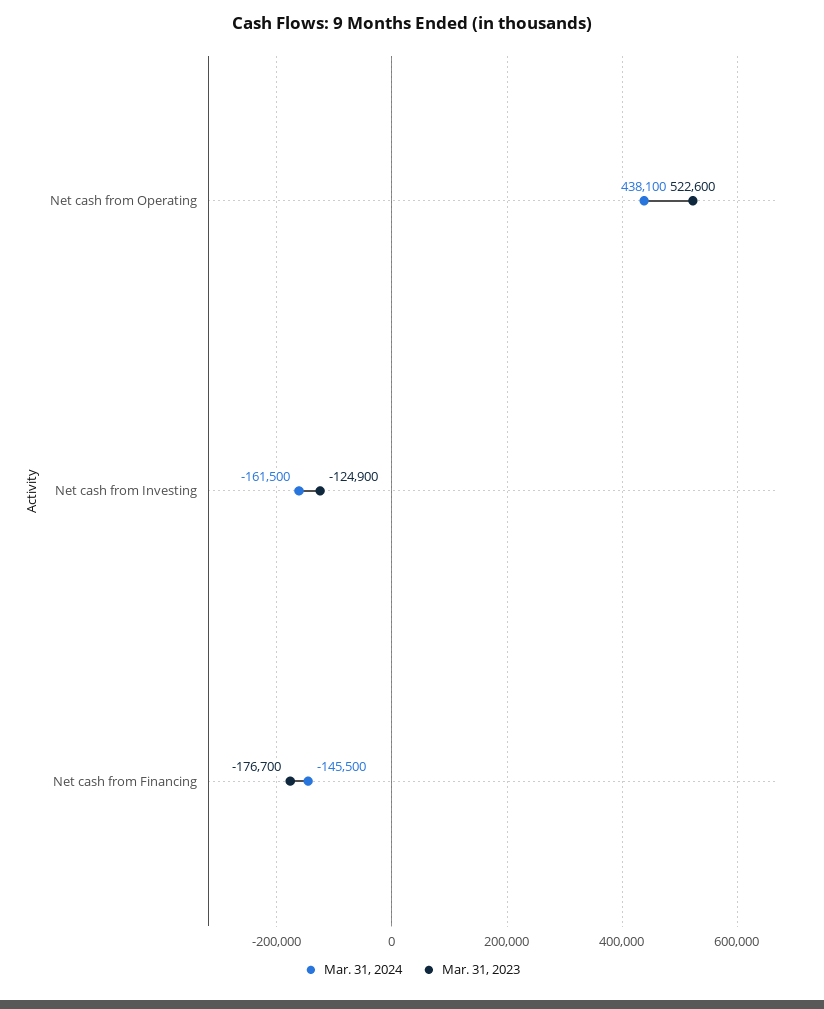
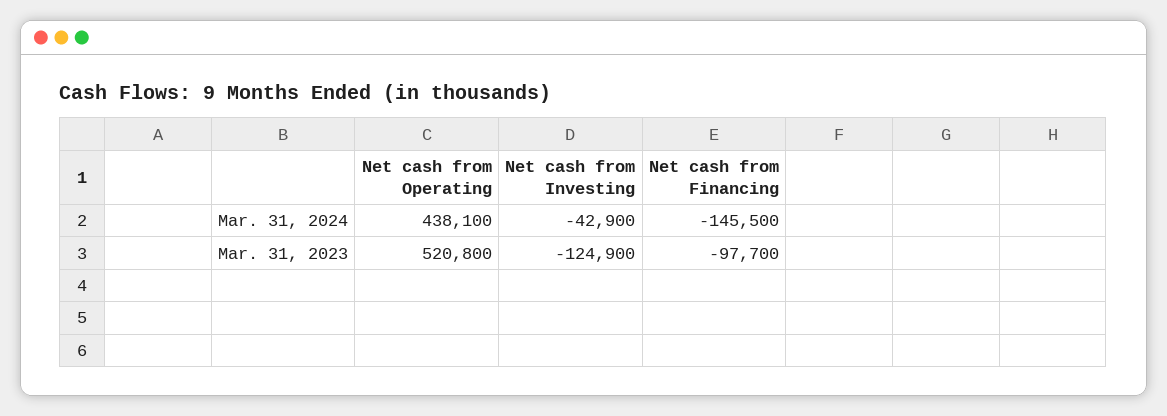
  {
    "Mar. 31, 2024": {
      "Net cash from Operating": 438100,
-     "Net cash from Investing": -161500,
+     "Net cash from Investing": -42900,
      "Net cash from Financing": -145500
    },
    "Mar. 31, 2023": {
-     "Net cash from Operating": 522600,
+     "Net cash from Operating": 520800,
      "Net cash from Investing": -124900,
-     "Net cash from Financing": -176700
+     "Net cash from Financing": -97700
    }
  }

